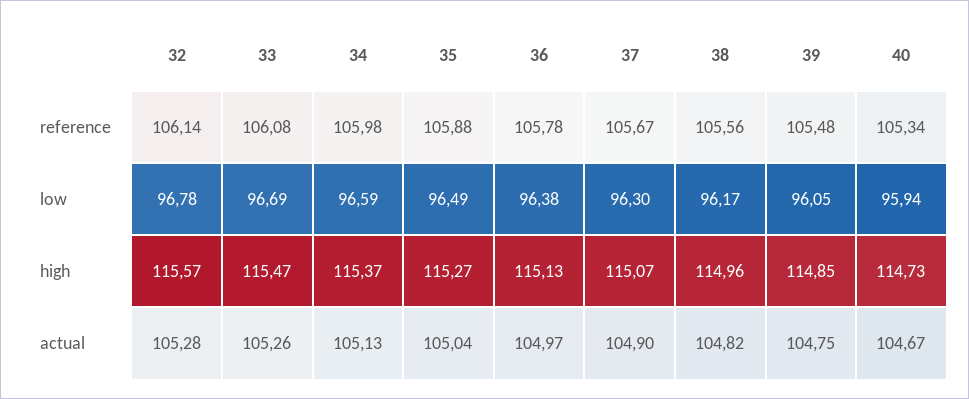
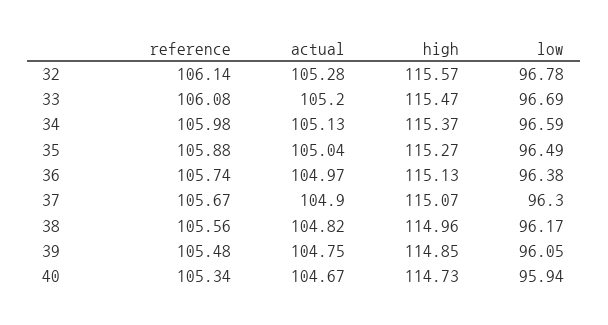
  {
    "32": {
      "reference": 106.14,
      "low": 96.78,
      "high": 115.57,
      "actual": 105.28
    },
    "33": {
      "reference": 106.08,
      "low": 96.69,
      "high": 115.47,
-     "actual": 105.26
+     "actual": 105.2
    },
    "34": {
      "reference": 105.98,
      "low": 96.59,
      "high": 115.37,
      "actual": 105.13
    },
    "35": {
      "reference": 105.88,
      "low": 96.49,
      "high": 115.27,
      "actual": 105.04
    },
    "36": {
-     "reference": 105.78,
+     "reference": 105.74,
      "low": 96.38,
      "high": 115.13,
      "actual": 104.97
    },
    "37": {
      "reference": 105.67,
      "low": 96.3,
      "high": 115.07,
      "actual": 104.9
    },
    "38": {
      "reference": 105.56,
      "low": 96.17,
      "high": 114.96,
      "actual": 104.82
    },
    "39": {
      "reference": 105.48,
      "low": 96.05,
      "high": 114.85,
      "actual": 104.75
    },
    "40": {
      "reference": 105.34,
      "low": 95.94,
      "high": 114.73,
      "actual": 104.67
    }
  }

